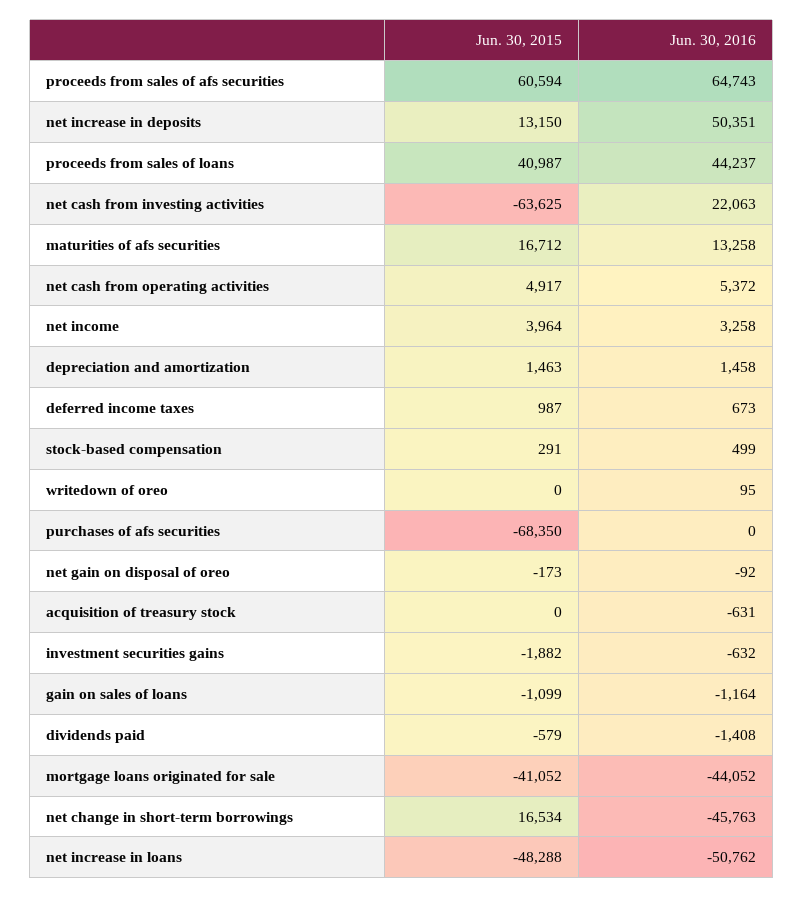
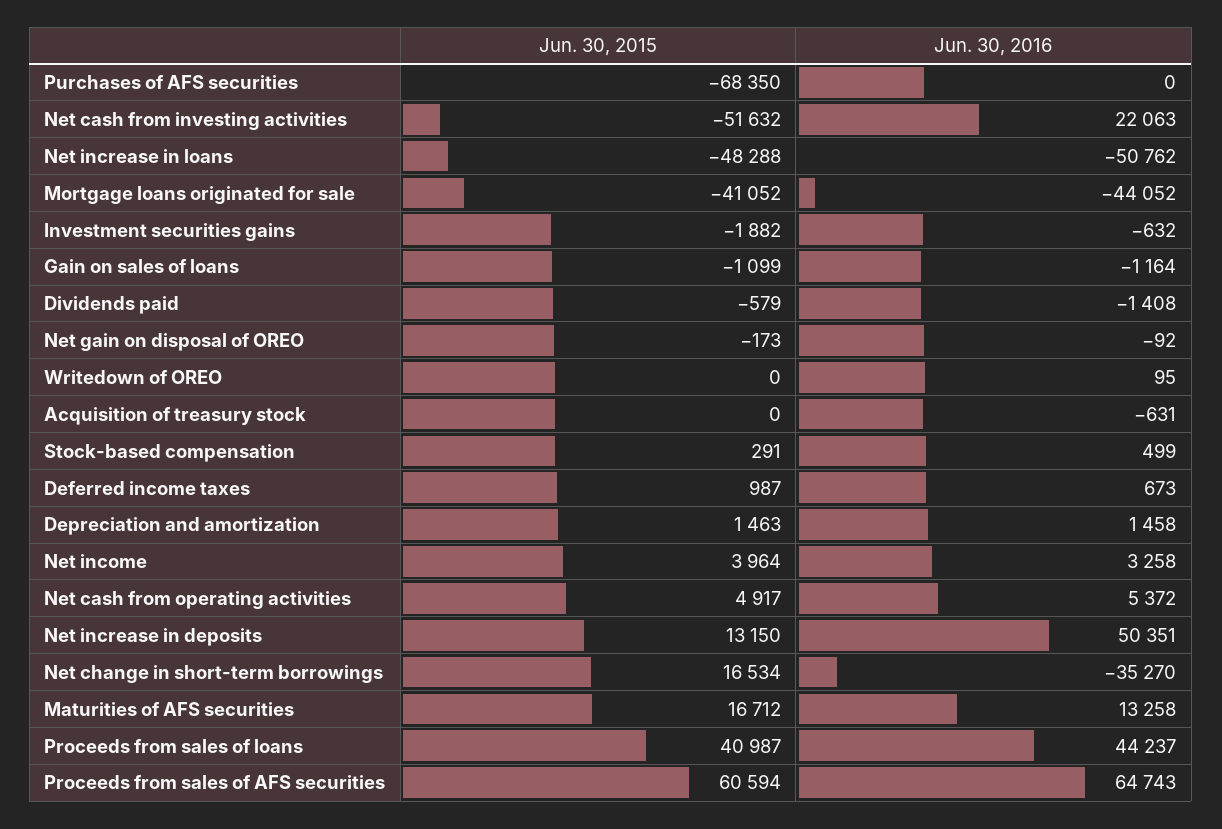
  {
    "Jun. 30, 2015": {
      "proceeds from sales of afs securities": 60594,
      "net increase in deposits": 13150,
      "proceeds from sales of loans": 40987,
-     "net cash from investing activities": -63625,
+     "net cash from investing activities": -51632,
      "maturities of afs securities": 16712,
      "net cash from operating activities": 4917,
      "net income": 3964,
      "depreciation and amortization": 1463,
      "deferred income taxes": 987,
      "stock-based compensation": 291,
      "writedown of oreo": 0,
      "purchases of afs securities": -68350,
      "net gain on disposal of oreo": -173,
      "acquisition of treasury stock": 0,
      "investment securities gains": -1882,
      "gain on sales of loans": -1099,
      "dividends paid": -579,
      "mortgage loans originated for sale": -41052,
      "net change in short-term borrowings": 16534,
      "net increase in loans": -48288
    },
    "Jun. 30, 2016": {
      "proceeds from sales of afs securities": 64743,
      "net increase in deposits": 50351,
      "proceeds from sales of loans": 44237,
      "net cash from investing activities": 22063,
      "maturities of afs securities": 13258,
      "net cash from operating activities": 5372,
      "net income": 3258,
      "depreciation and amortization": 1458,
      "deferred income taxes": 673,
      "stock-based compensation": 499,
      "writedown of oreo": 95,
      "purchases of afs securities": 0,
      "net gain on disposal of oreo": -92,
      "acquisition of treasury stock": -631,
      "investment securities gains": -632,
      "gain on sales of loans": -1164,
      "dividends paid": -1408,
      "mortgage loans originated for sale": -44052,
-     "net change in short-term borrowings": -45763,
+     "net change in short-term borrowings": -35270,
      "net increase in loans": -50762
    }
  }

